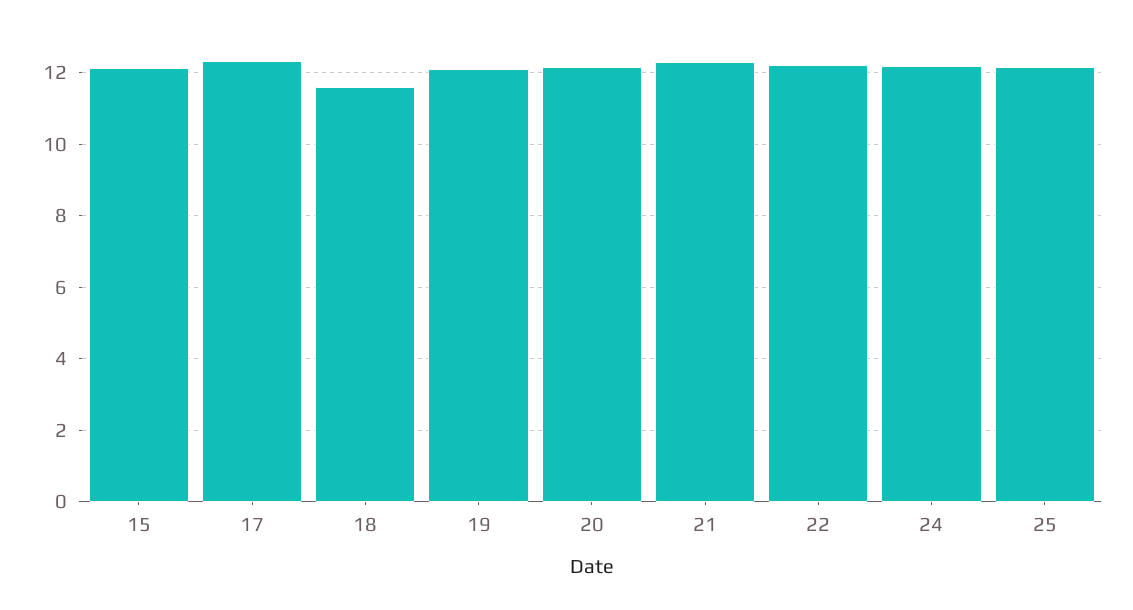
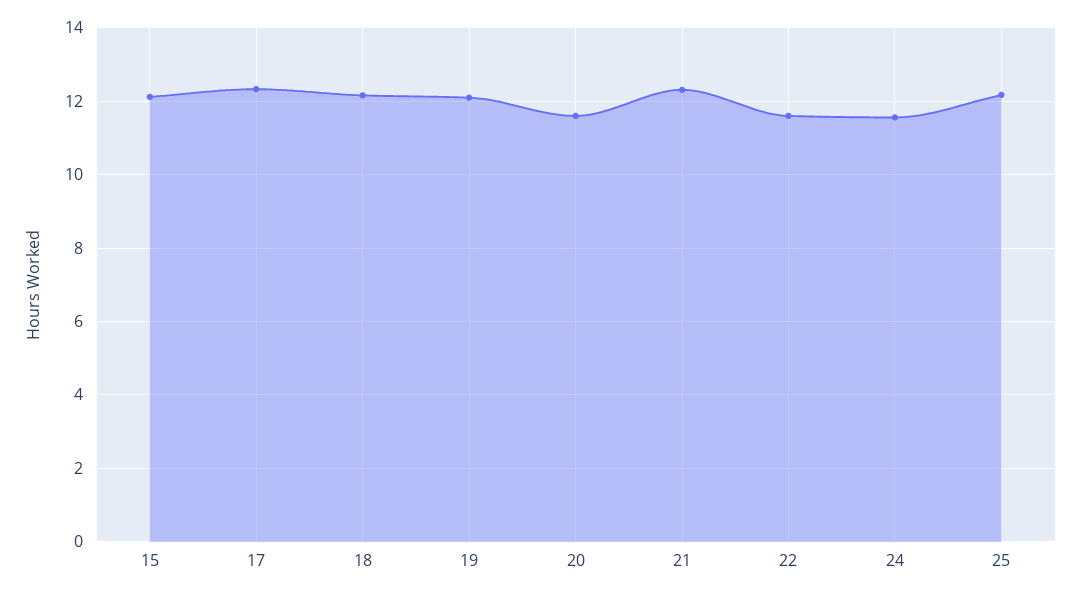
  {
    "15": 12.2,
    "17": 12.4,
-   "18": 11.6,
+   "18": 12.2,
    "19": 12.2,
-   "20": 12.2,
+   "20": 11.6,
    "21": 12.4,
-   "22": 12.2,
+   "22": 11.6,
-   "24": 12.2,
+   "24": 11.6,
    "25": 12.2
  }

